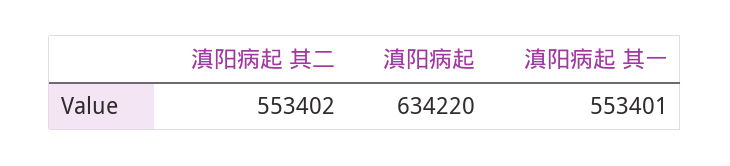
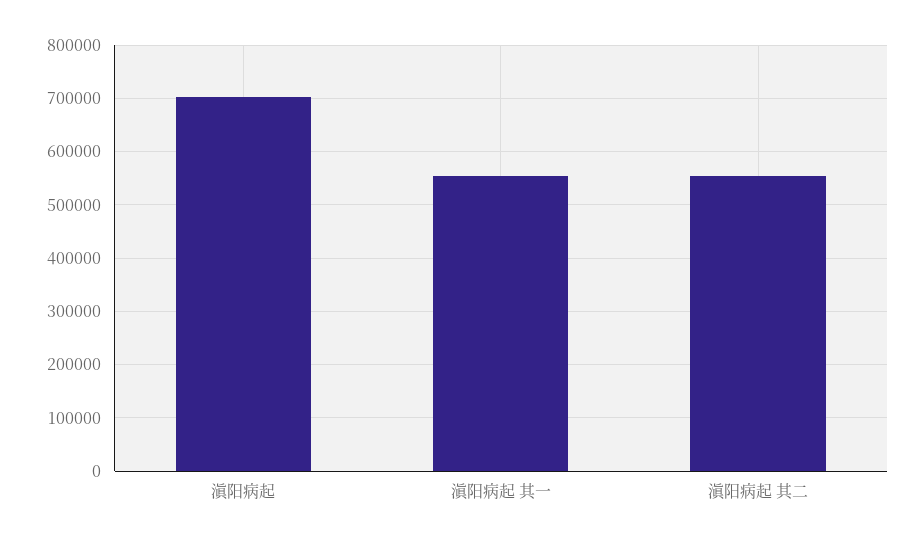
  {
    "滇阳病起 其二": 553402,
-   "滇阳病起": 634220,
+   "滇阳病起": 700000,
    "滇阳病起 其一": 553401
  }

